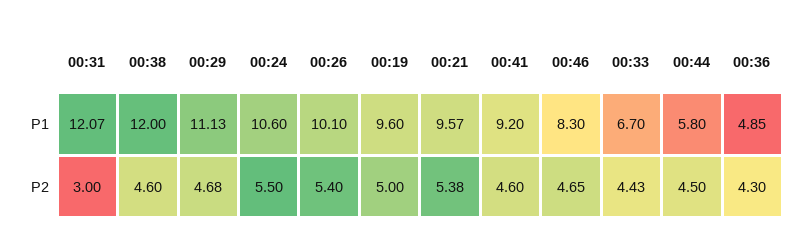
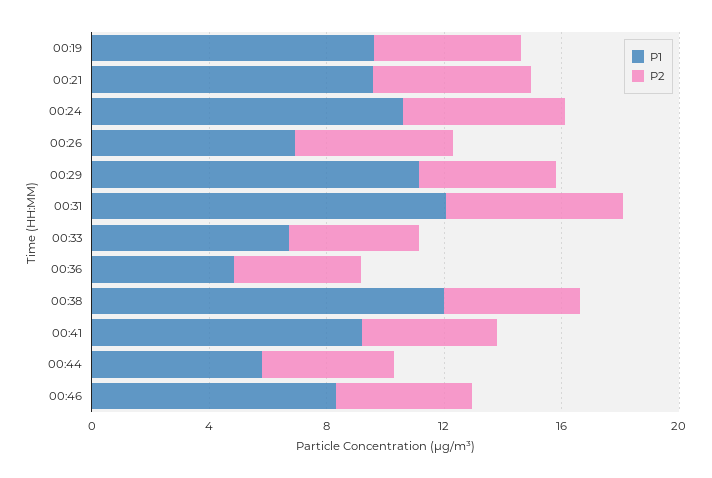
  {
    "P1": {
      "00:31": 12.07,
      "00:38": 12,
      "00:29": 11.13,
      "00:24": 10.6,
-     "00:26": 10.1,
+     "00:26": 7,
      "00:19": 9.6,
      "00:21": 9.57,
      "00:41": 9.2,
      "00:46": 8.3,
      "00:33": 6.7,
      "00:44": 5.8,
      "00:36": 4.85
    },
    "P2": {
-     "00:31": 3,
+     "00:31": 6,
      "00:38": 4.6,
      "00:29": 4.68,
      "00:24": 5.5,
      "00:26": 5.4,
      "00:19": 5,
      "00:21": 5.38,
      "00:41": 4.6,
      "00:46": 4.65,
      "00:33": 4.43,
      "00:44": 4.5,
      "00:36": 4.3
    }
  }

